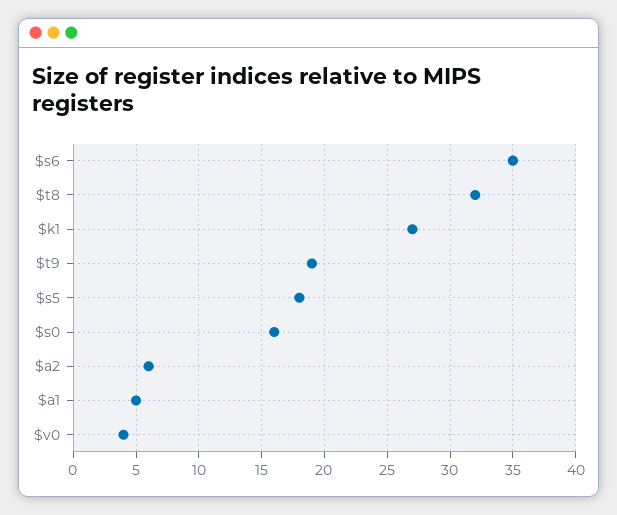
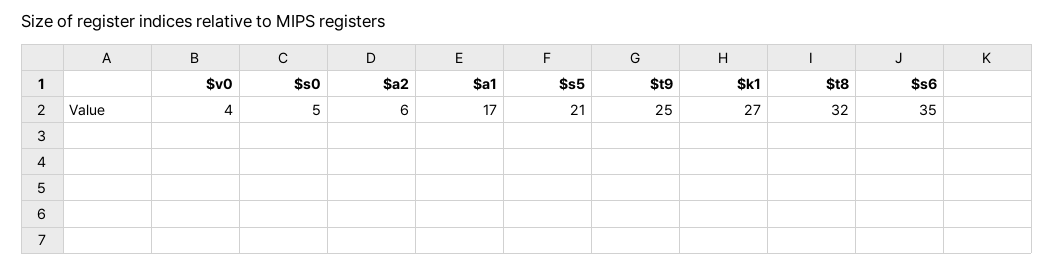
  {
    "$s6": 35,
    "$t8": 32,
    "$k1": 27,
-   "$t9": 19,
+   "$t9": 25,
-   "$s5": 18,
+   "$s5": 21,
-   "$s0": 16,
+   "$s0": 5,
    "$a2": 6,
-   "$a1": 5,
+   "$a1": 17,
    "$v0": 4
  }

